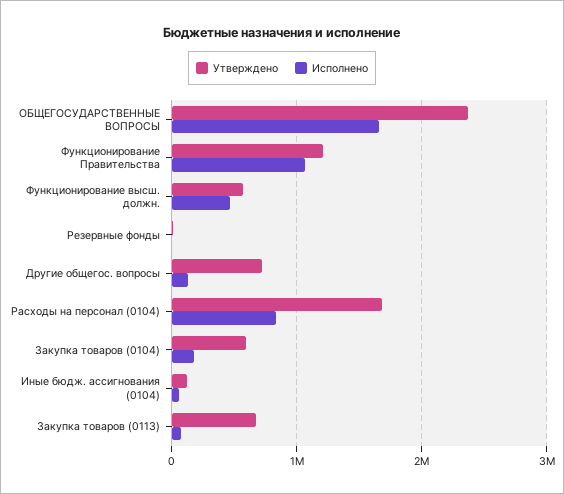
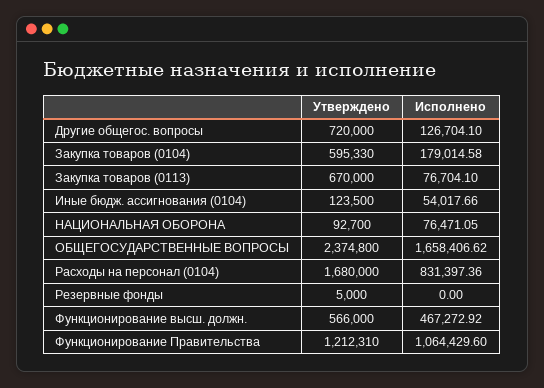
  {
    "Утверждено": {
      "ОБЩЕГОСУДАРСТВЕННЫЕ ВОПРОСЫ": 2374800,
      "Функционирование Правительства": 1212310,
      "Функционирование высш. должн.": 566000,
      "Резервные фонды": 5000,
      "Другие общегос. вопросы": 720000,
      "Расходы на персонал (0104)": 1680000,
      "Закупка товаров (0104)": 595330,
      "Иные бюдж. ассигнования (0104)": 123500,
-     "Закупка товаров (0113)": 670000
+     "Закупка товаров (0113)": 670000,
+     "НАЦИОНАЛЬНАЯ ОБОРОНА": 92700
    },
    "Исполнено": {
      "ОБЩЕГОСУДАРСТВЕННЫЕ ВОПРОСЫ": 1658406.62,
      "Функционирование Правительства": 1064429.6,
      "Функционирование высш. должн.": 467272.92,
      "Резервные фонды": 0,
      "Другие общегос. вопросы": 126704.1,
      "Расходы на персонал (0104)": 831397.36,
      "Закупка товаров (0104)": 179014.58,
      "Иные бюдж. ассигнования (0104)": 54017.66,
-     "Закупка товаров (0113)": 76704.1
+     "Закупка товаров (0113)": 76704.1,
+     "НАЦИОНАЛЬНАЯ ОБОРОНА": 76471.05
    }
  }

